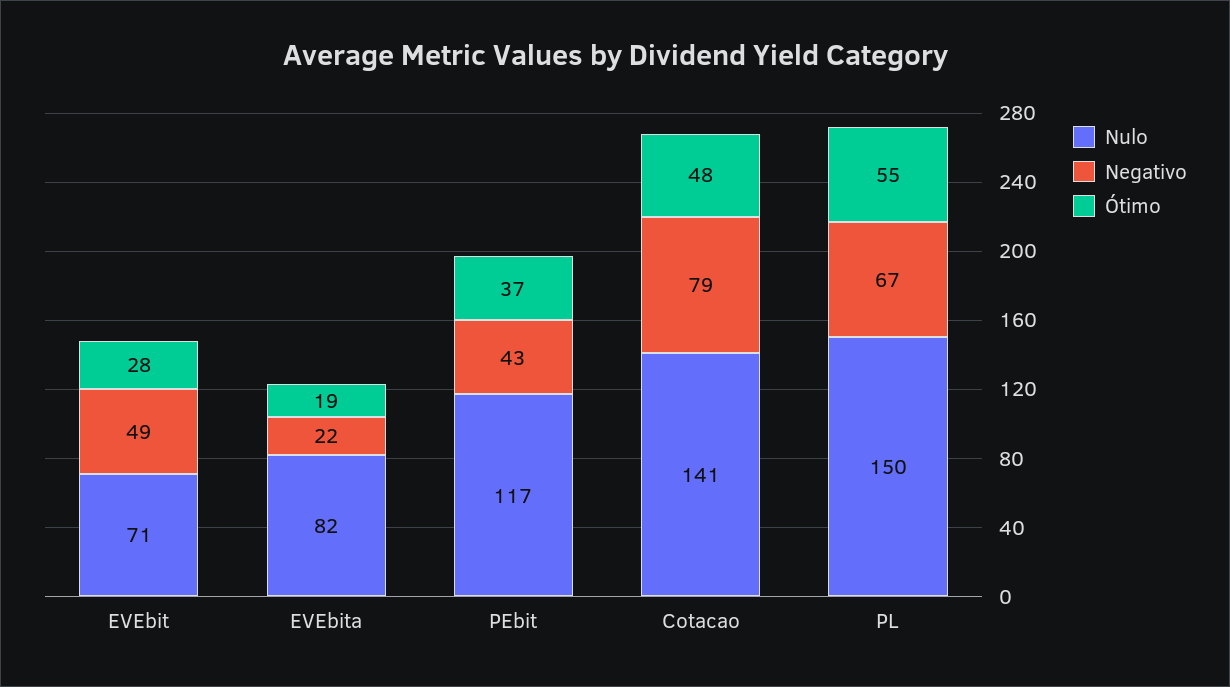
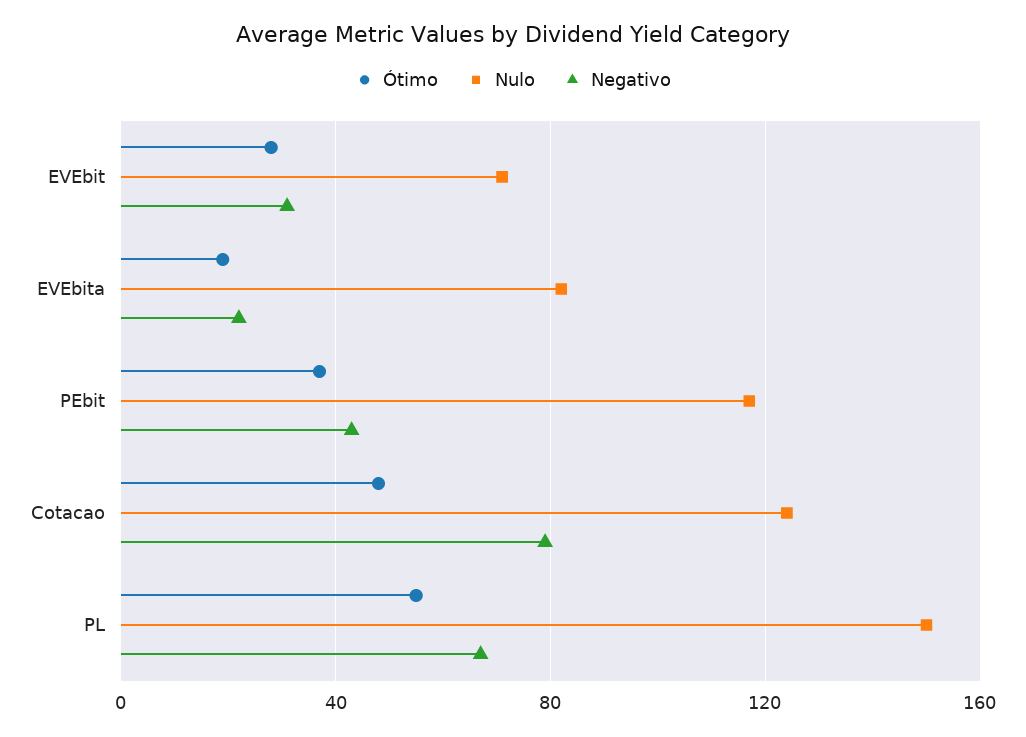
  {
    "Nulo": {
      "EVEbit": 71,
      "EVEbita": 82,
      "PEbit": 117,
-     "Cotacao": 141,
+     "Cotacao": 125,
      "PL": 150
    },
    "Negativo": {
-     "EVEbit": 49,
+     "EVEbit": 30,
      "EVEbita": 22,
      "PEbit": 43,
      "Cotacao": 79,
      "PL": 67
    },
    "Ótimo": {
      "EVEbit": 28,
      "EVEbita": 19,
      "PEbit": 37,
      "Cotacao": 48,
      "PL": 55
    }
  }

